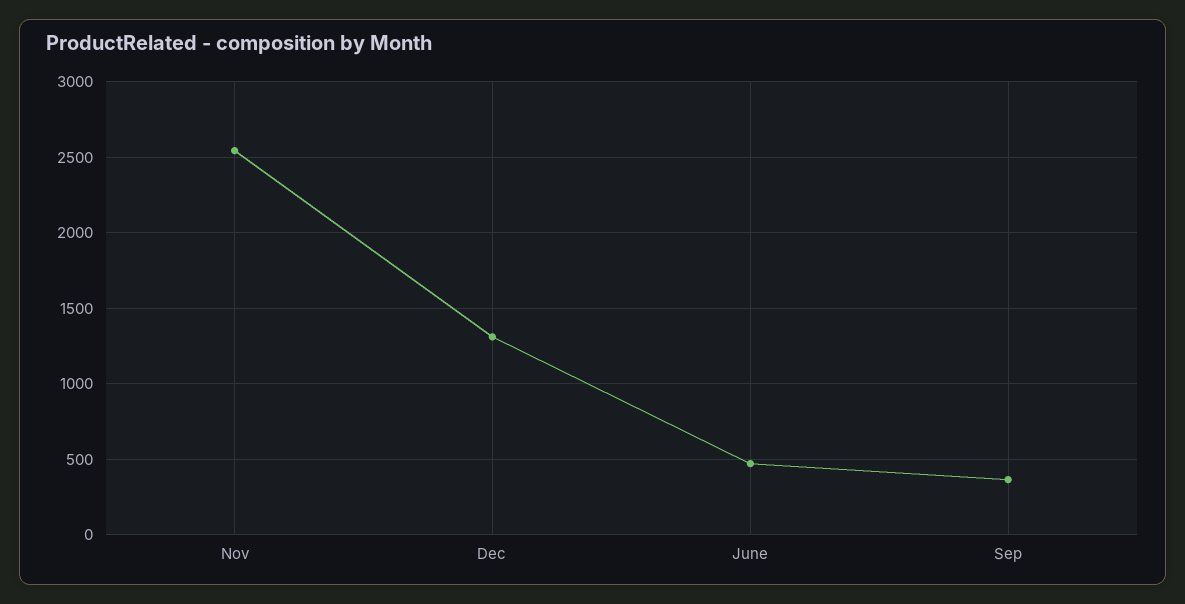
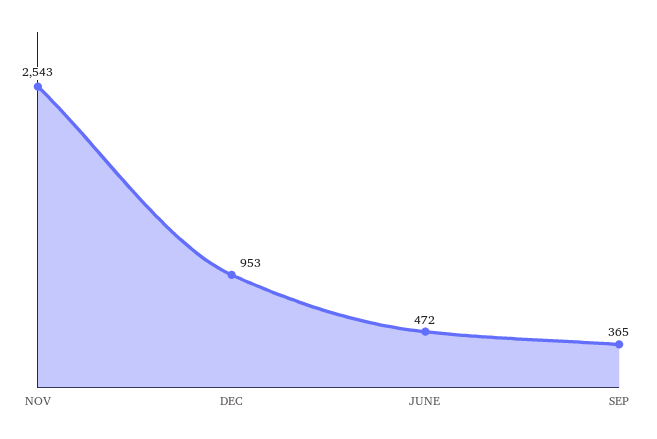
  {
    "Nov": 2543,
-   "Dec": 1300,
+   "Dec": 953,
    "June": 472,
    "Sep": 365
  }

